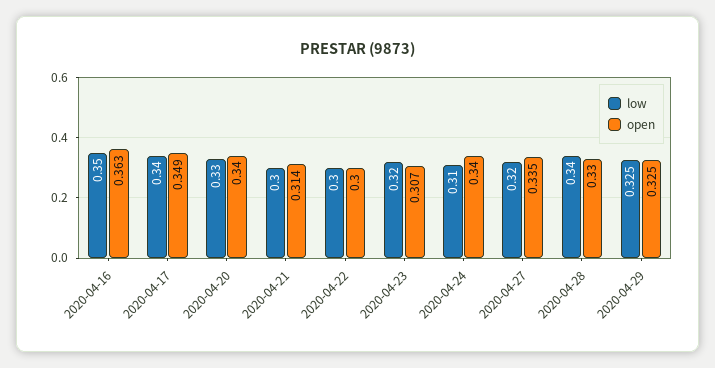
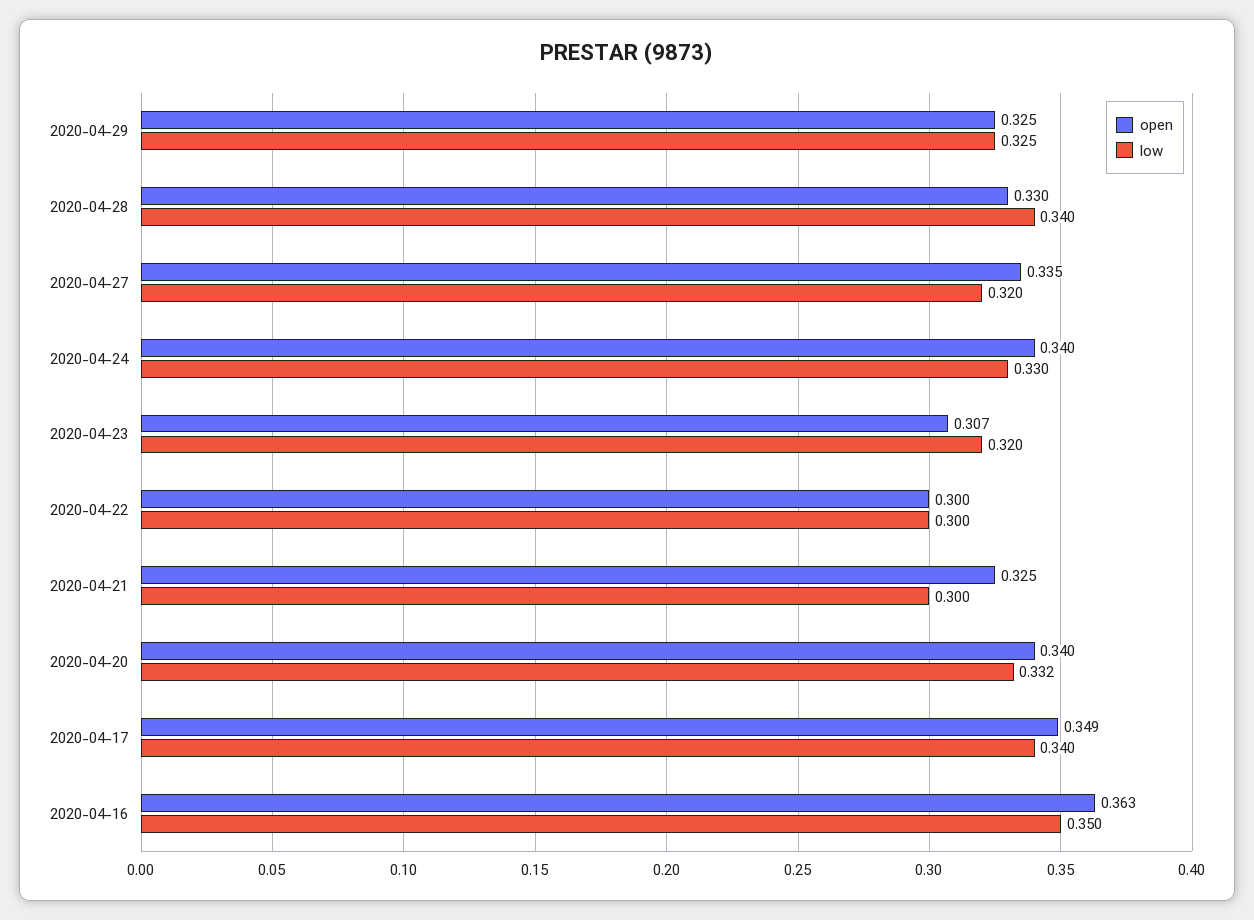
  {
    "low": {
      "2020-04-16": 0.35,
      "2020-04-17": 0.34,
-     "2020-04-20": 0.33,
+     "2020-04-20": 0.332,
      "2020-04-21": 0.3,
      "2020-04-22": 0.3,
      "2020-04-23": 0.32,
-     "2020-04-24": 0.31,
+     "2020-04-24": 0.33,
      "2020-04-27": 0.32,
      "2020-04-28": 0.34,
      "2020-04-29": 0.325
    },
    "open": {
      "2020-04-16": 0.363,
      "2020-04-17": 0.349,
      "2020-04-20": 0.34,
-     "2020-04-21": 0.314,
+     "2020-04-21": 0.325,
      "2020-04-22": 0.3,
      "2020-04-23": 0.307,
      "2020-04-24": 0.34,
      "2020-04-27": 0.335,
      "2020-04-28": 0.33,
      "2020-04-29": 0.325
    }
  }

